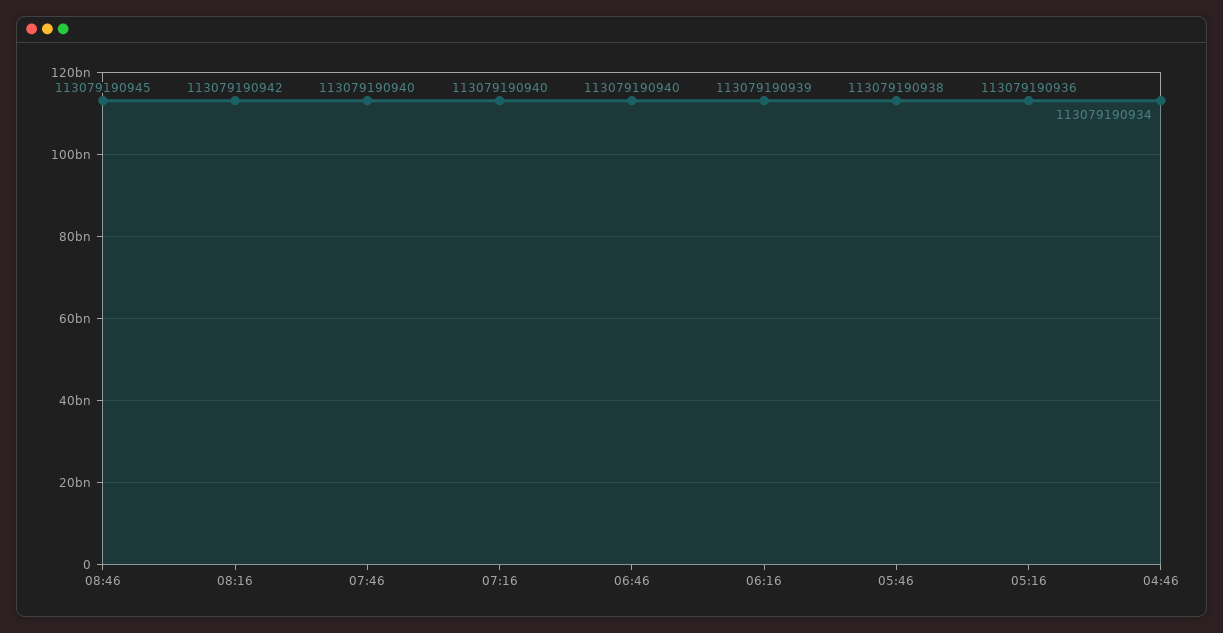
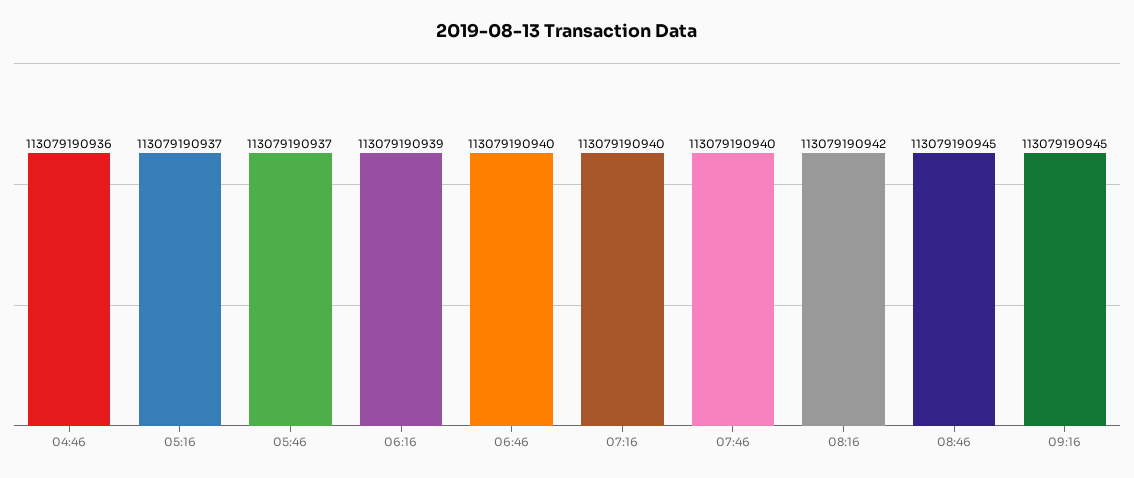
  {
    "08:46": 113079190945,
    "08:16": 113079190942,
    "07:46": 113079190940,
    "07:16": 113079190940,
    "06:46": 113079190940,
    "06:16": 113079190939,
-   "05:46": 113079190938,
+   "05:46": 113079190937,
-   "05:16": 113079190936,
+   "05:16": 113079190937,
-   "04:46": 113079190934
+   "04:46": 113079190936,
+   "09:16": 113079190945
  }

